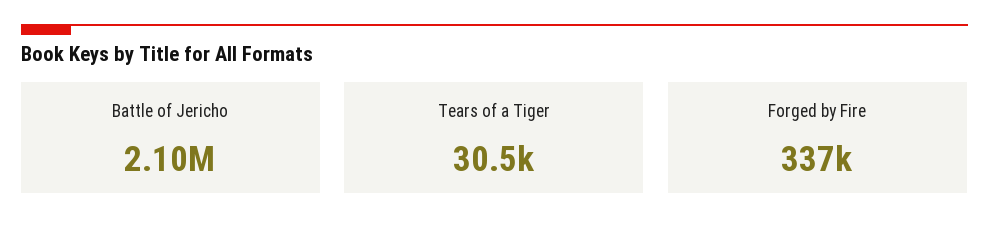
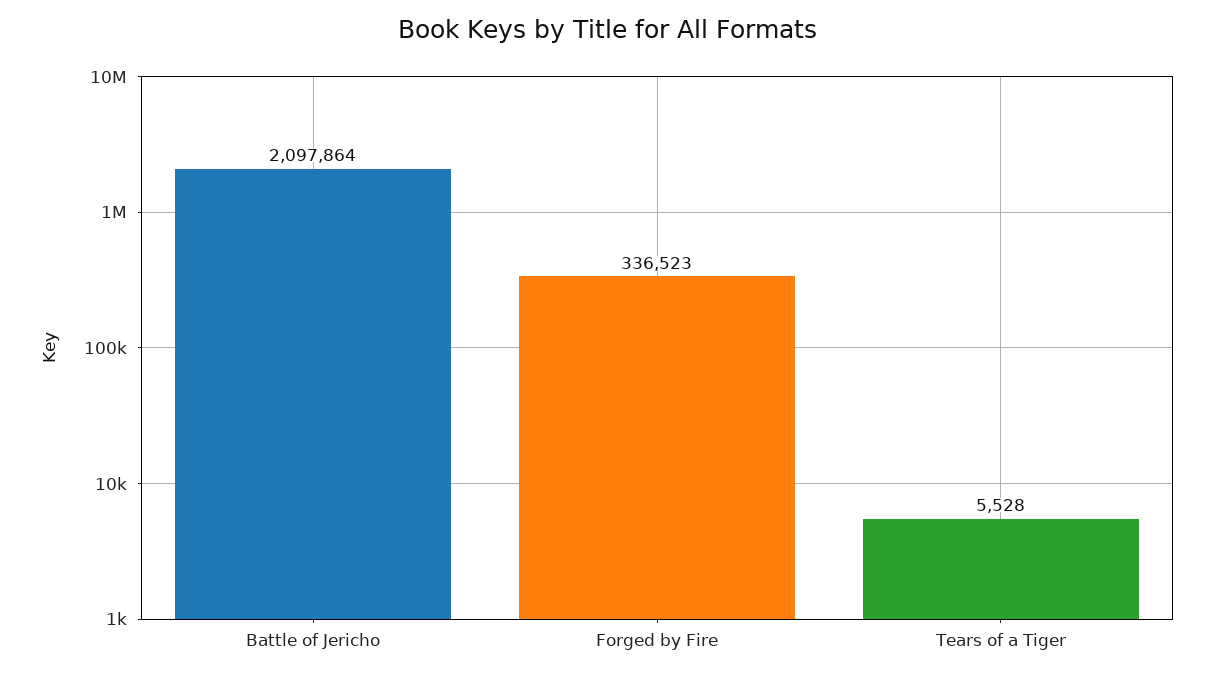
  {
    "Battle of Jericho": 2097864,
-   "Tears of a Tiger": 30500,
+   "Tears of a Tiger": 5528,
    "Forged by Fire": 336523
  }

